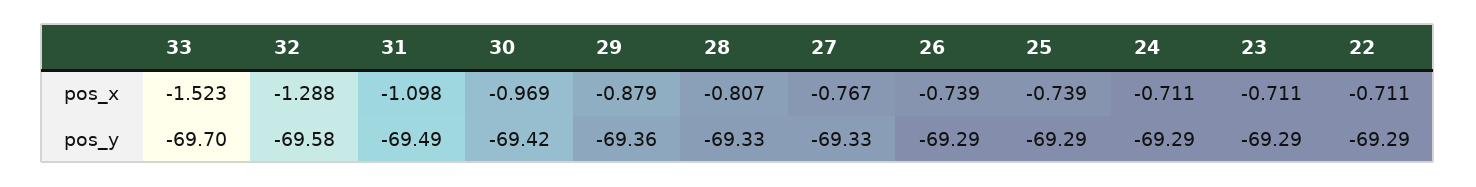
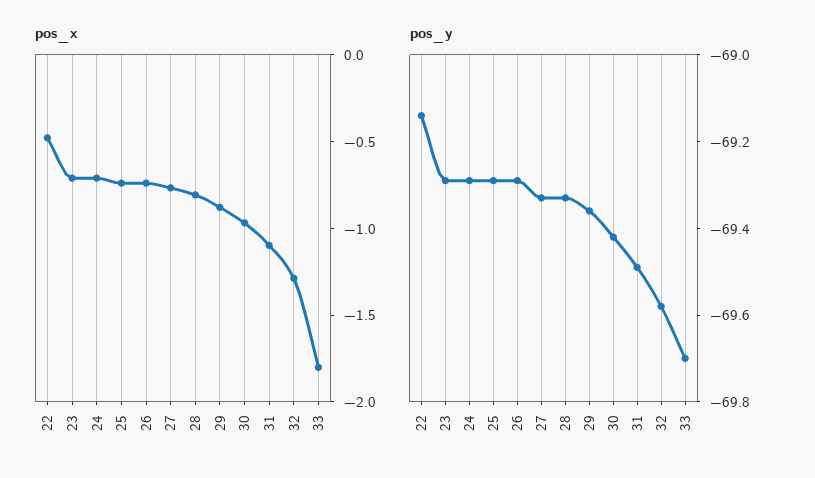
  {
    "pos_x": {
-     "33": -1.523,
+     "33": -1.8,
      "32": -1.288,
      "31": -1.098,
      "30": -0.969,
      "29": -0.879,
      "28": -0.807,
      "27": -0.767,
      "26": -0.739,
      "25": -0.739,
      "24": -0.711,
      "23": -0.711,
-     "22": -0.711
+     "22": -0.5
    },
    "pos_y": {
      "33": -69.7,
      "32": -69.58,
      "31": -69.49,
      "30": -69.42,
      "29": -69.36,
      "28": -69.33,
      "27": -69.33,
      "26": -69.29,
      "25": -69.29,
      "24": -69.29,
      "23": -69.29,
-     "22": -69.29
+     "22": -69.15
    }
  }

